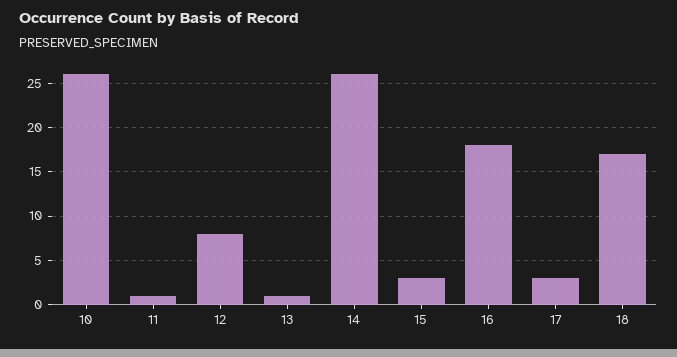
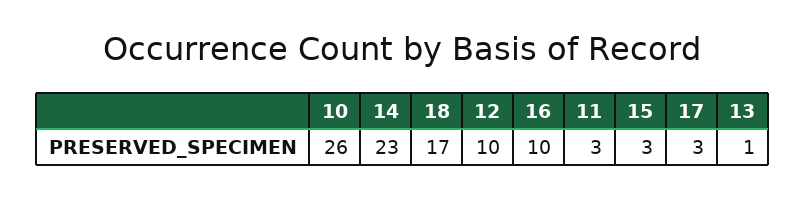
  {
    "10": 26,
-   "11": 1,
+   "11": 3,
-   "12": 8,
+   "12": 10,
    "13": 1,
-   "14": 26,
+   "14": 23,
    "15": 3,
-   "16": 18,
+   "16": 10,
    "17": 3,
    "18": 17
  }

